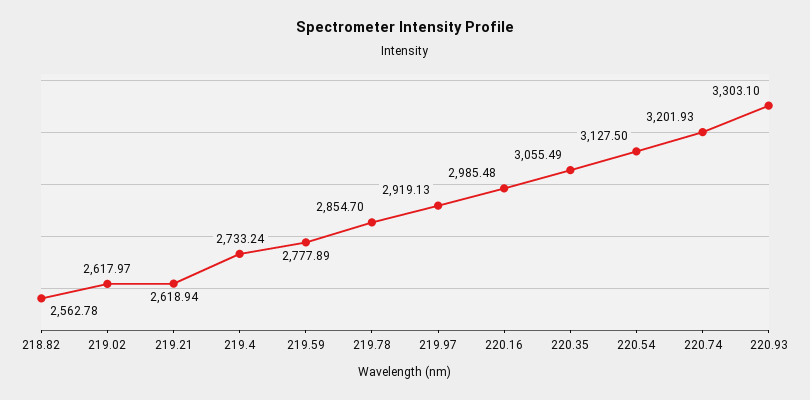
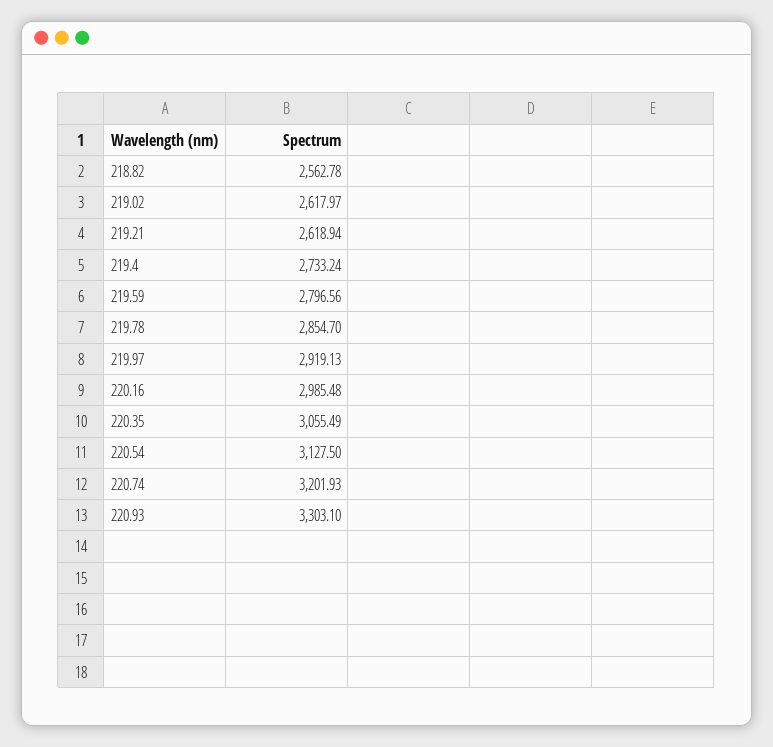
  {
    "218.82": 2562.78,
    "219.02": 2617.97,
    "219.21": 2618.94,
    "219.4": 2733.24,
-   "219.59": 2777.89,
+   "219.59": 2796.56,
    "219.78": 2854.7,
    "219.97": 2919.13,
    "220.16": 2985.48,
    "220.35": 3055.49,
    "220.54": 3127.5,
    "220.74": 3201.93,
    "220.93": 3303.1
  }

